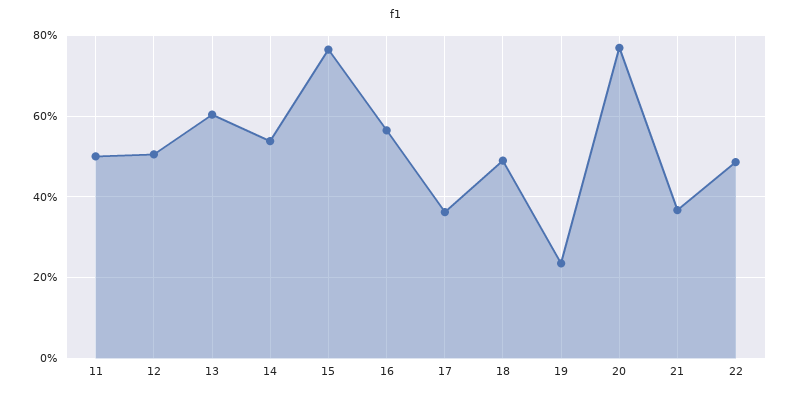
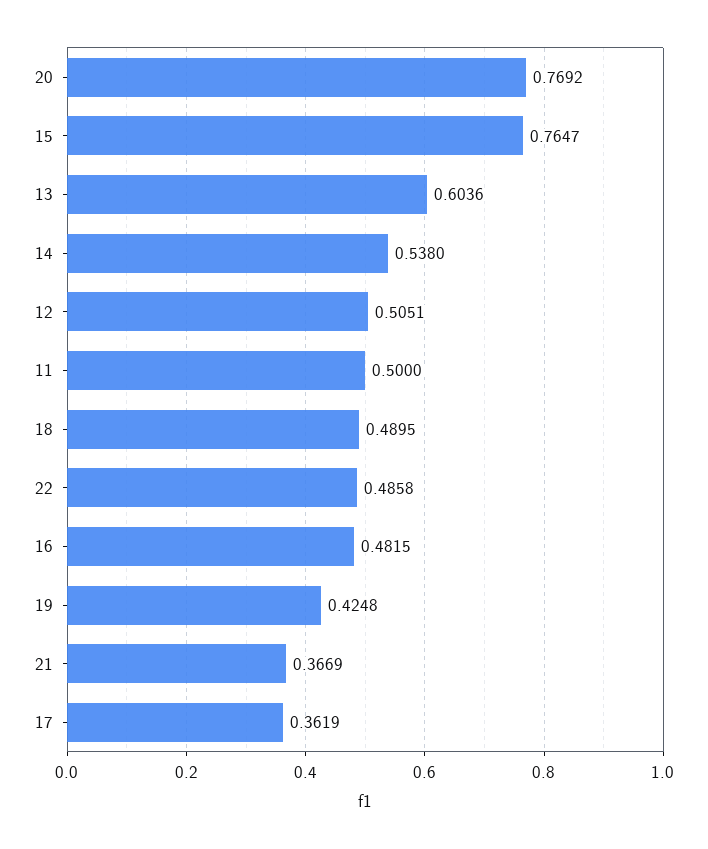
  {
    "11": 0.5,
    "12": 0.5051,
    "13": 0.6036,
    "14": 0.538,
    "15": 0.7647,
-   "16": 0.56,
+   "16": 0.4815,
    "17": 0.3619,
    "18": 0.4895,
-   "19": 0.24,
+   "19": 0.4248,
    "20": 0.7692,
    "21": 0.3669,
    "22": 0.4858
  }

